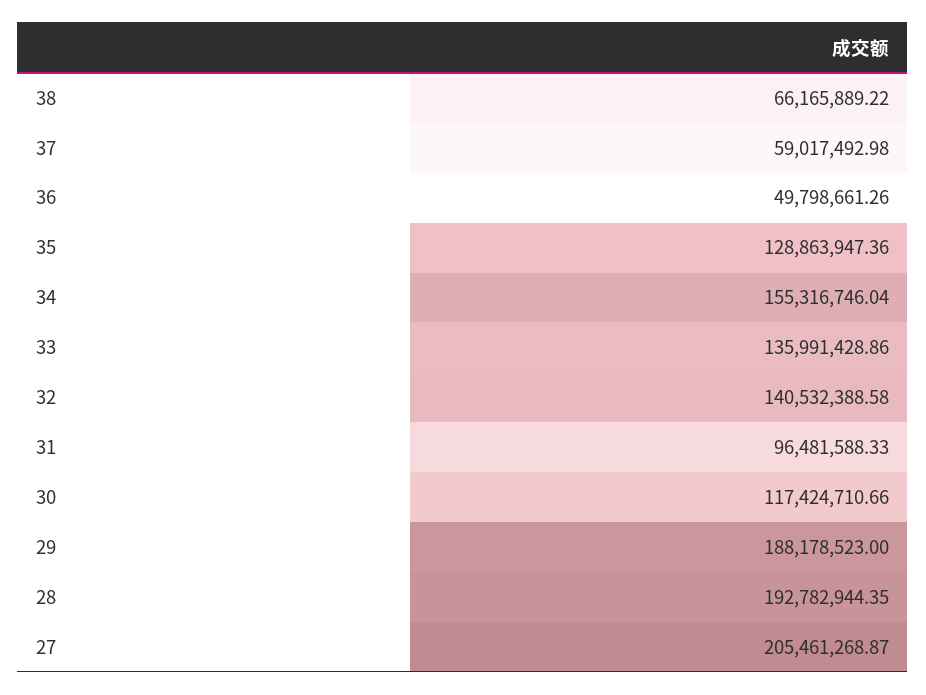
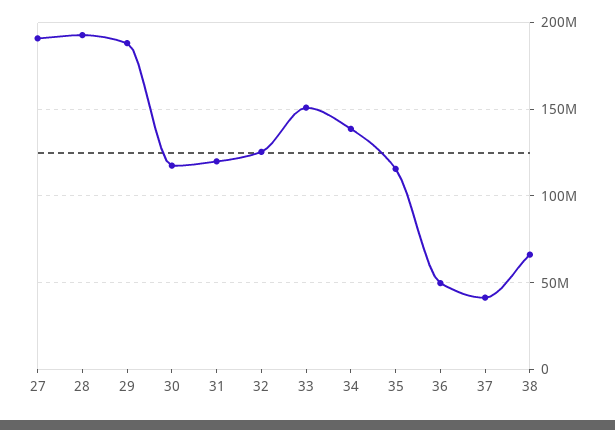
  {
    "38": 66165889.22,
-   "37": 59017492.98,
+   "37": 40000000,
    "36": 49798661.26,
-   "35": 128863947.36,
+   "35": 115000000,
-   "34": 155316746.04,
+   "34": 140000000,
-   "33": 135991428.86,
+   "33": 150000000,
-   "32": 140532388.58,
+   "32": 125000000,
-   "31": 96481588.33,
+   "31": 120000000,
    "30": 117424710.66,
    "29": 188178523,
    "28": 192782944.35,
-   "27": 205461268.87
+   "27": 190000000
  }

